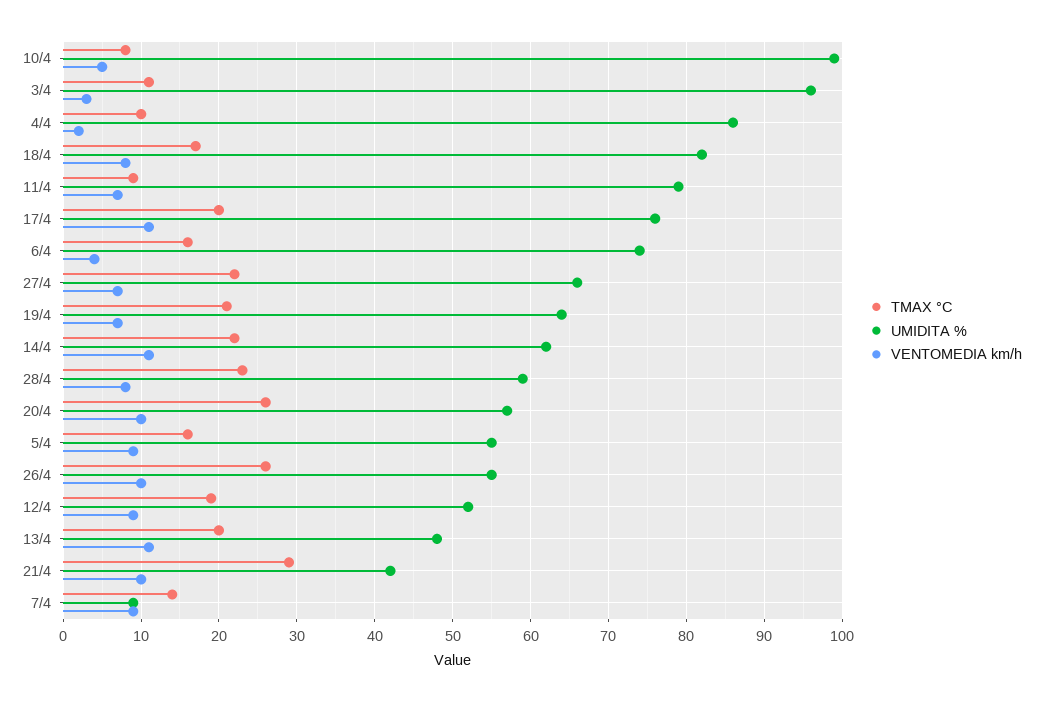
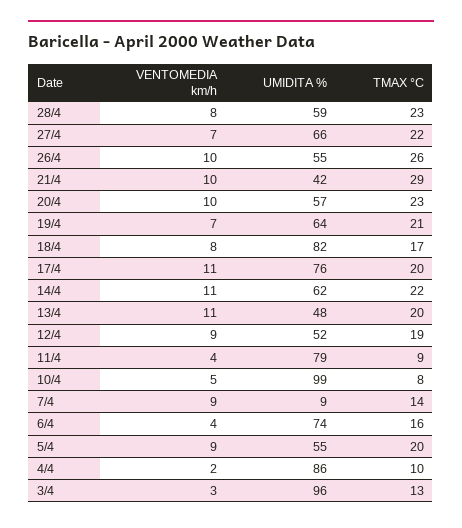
  {
    "TMAX °C": {
      "10/4": 8,
-     "3/4": 11,
+     "3/4": 13,
      "4/4": 10,
      "18/4": 17,
      "11/4": 9,
      "17/4": 20,
      "6/4": 16,
      "27/4": 22,
      "19/4": 21,
      "14/4": 22,
      "28/4": 23,
-     "20/4": 26,
+     "20/4": 23,
-     "5/4": 16,
+     "5/4": 20,
      "26/4": 26,
      "12/4": 19,
      "13/4": 20,
      "21/4": 29,
      "7/4": 14
    },
    "UMIDITA %": {
      "10/4": 99,
      "3/4": 96,
      "4/4": 86,
      "18/4": 82,
      "11/4": 79,
      "17/4": 76,
      "6/4": 74,
      "27/4": 66,
      "19/4": 64,
      "14/4": 62,
      "28/4": 59,
      "20/4": 57,
      "5/4": 55,
      "26/4": 55,
      "12/4": 52,
      "13/4": 48,
      "21/4": 42,
      "7/4": 9
    },
    "VENTOMEDIA km/h": {
      "10/4": 5,
      "3/4": 3,
      "4/4": 2,
      "18/4": 8,
-     "11/4": 7,
+     "11/4": 4,
      "17/4": 11,
      "6/4": 4,
      "27/4": 7,
      "19/4": 7,
      "14/4": 11,
      "28/4": 8,
      "20/4": 10,
      "5/4": 9,
      "26/4": 10,
      "12/4": 9,
      "13/4": 11,
      "21/4": 10,
      "7/4": 9
    }
  }

